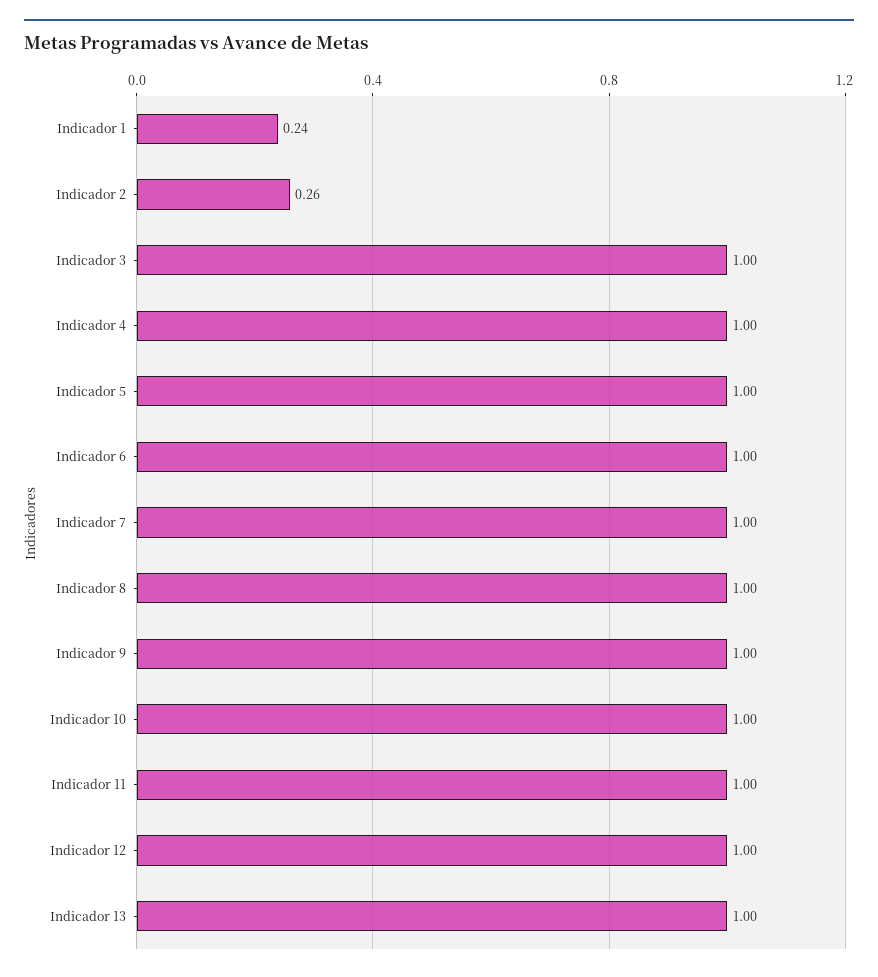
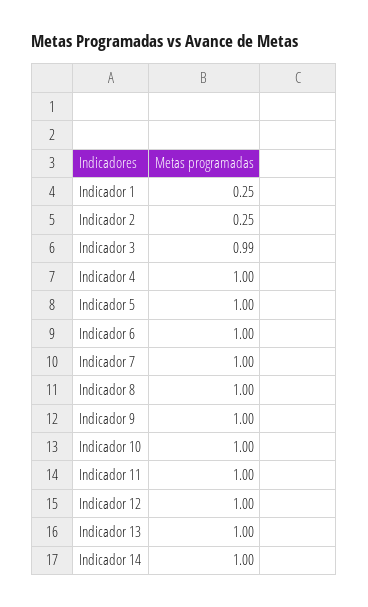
  {
-   "Indicador 1": 0.24,
+   "Indicador 1": 0.25,
-   "Indicador 2": 0.26,
+   "Indicador 2": 0.25,
-   "Indicador 3": 1,
+   "Indicador 3": 0.99,
    "Indicador 4": 1,
    "Indicador 5": 1,
    "Indicador 6": 1,
    "Indicador 7": 1,
    "Indicador 8": 1,
    "Indicador 9": 1,
    "Indicador 10": 1,
    "Indicador 11": 1,
    "Indicador 12": 1,
-   "Indicador 13": 1
+   "Indicador 13": 1,
+   "Indicador 14": 1
  }

